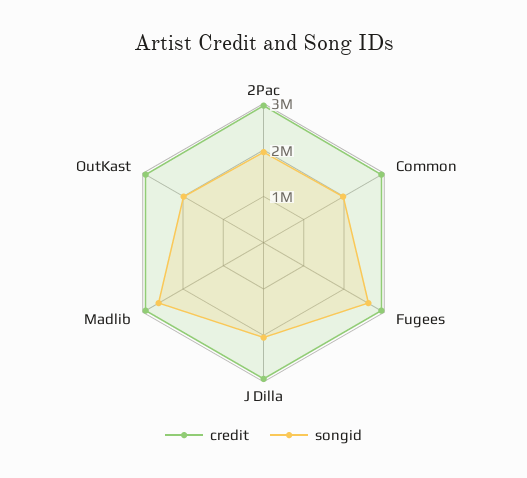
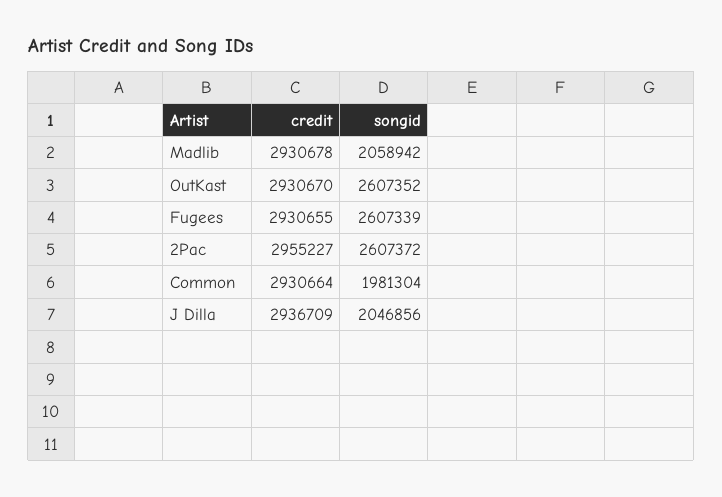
  {
    "credit": {
      "2Pac": 2955227,
      "Common": 2930664,
      "Fugees": 2930655,
      "J Dilla": 2936709,
      "Madlib": 2930678,
      "OutKast": 2930670
    },
    "songid": {
-     "2Pac": 2000000,
+     "2Pac": 2607372,
      "Common": 1981304,
      "Fugees": 2607339,
      "J Dilla": 2046856,
-     "Madlib": 2600000,
+     "Madlib": 2058942,
-     "OutKast": 2000000
+     "OutKast": 2607352
    }
  }

